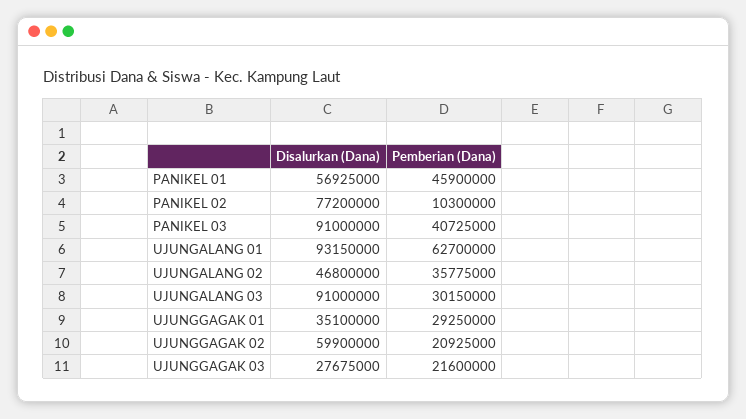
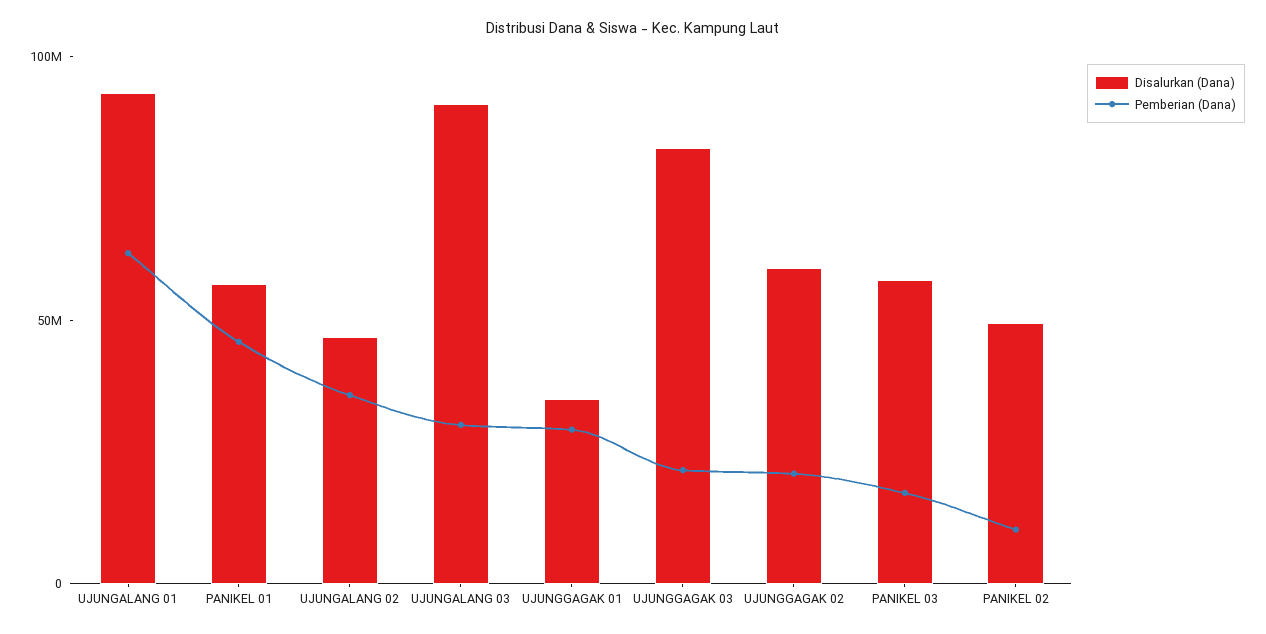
  {
    "Disalurkan (Dana)": {
      "PANIKEL 01": 56925000,
-     "PANIKEL 02": 77200000,
+     "PANIKEL 02": 50000000,
-     "PANIKEL 03": 91000000,
+     "PANIKEL 03": 60000000,
      "UJUNGALANG 01": 93150000,
      "UJUNGALANG 02": 46800000,
      "UJUNGALANG 03": 91000000,
      "UJUNGGAGAK 01": 35100000,
      "UJUNGGAGAK 02": 59900000,
-     "UJUNGGAGAK 03": 27675000
+     "UJUNGGAGAK 03": 80000000
    },
    "Pemberian (Dana)": {
      "PANIKEL 01": 45900000,
      "PANIKEL 02": 10300000,
-     "PANIKEL 03": 40725000,
+     "PANIKEL 03": 20000000,
      "UJUNGALANG 01": 62700000,
      "UJUNGALANG 02": 35775000,
      "UJUNGALANG 03": 30150000,
      "UJUNGGAGAK 01": 29250000,
      "UJUNGGAGAK 02": 20925000,
      "UJUNGGAGAK 03": 21600000
    }
  }

